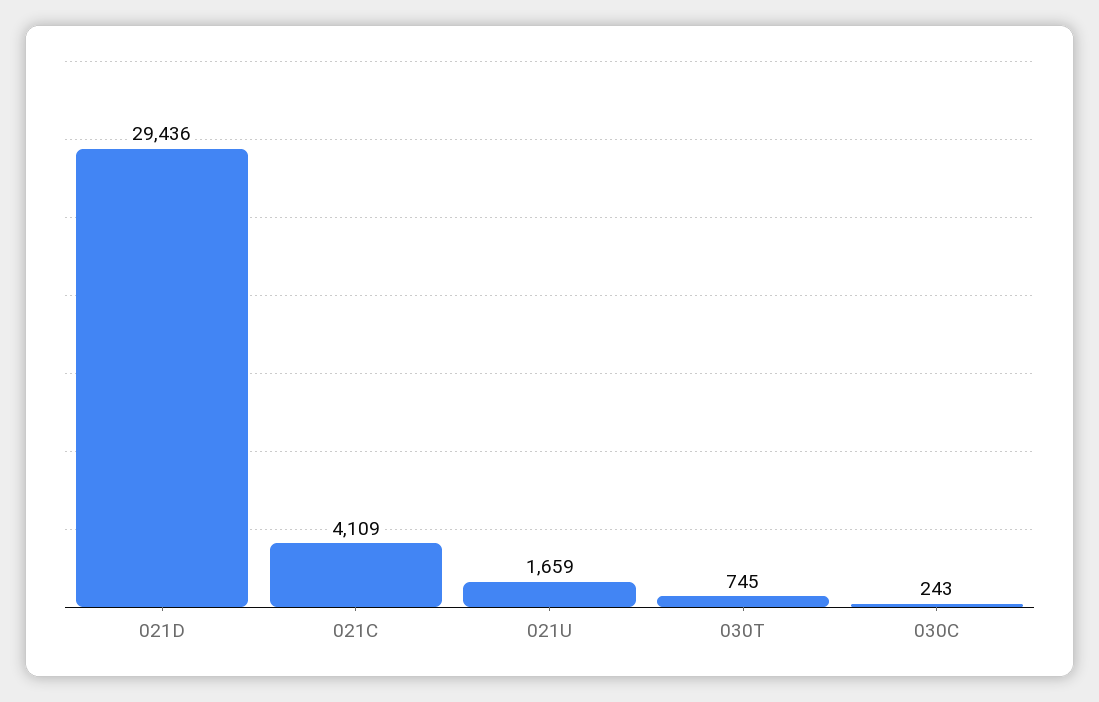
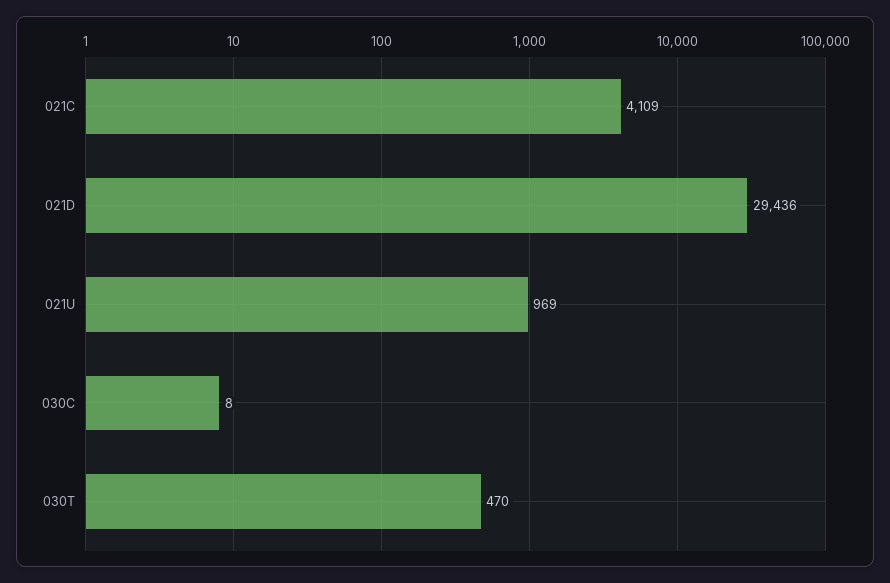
  {
    "021D": 29436,
    "021C": 4109,
-   "021U": 1659,
+   "021U": 969,
-   "030T": 745,
+   "030T": 470,
-   "030C": 243
+   "030C": 8
  }

